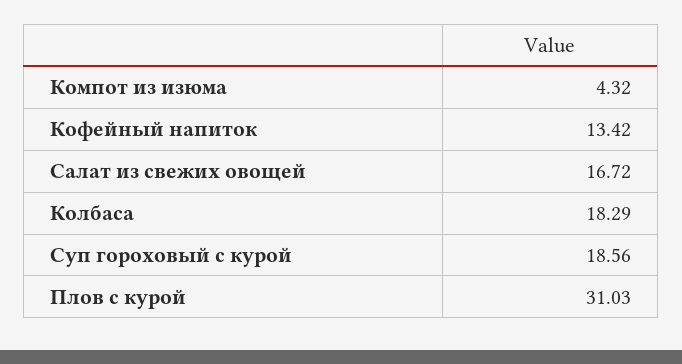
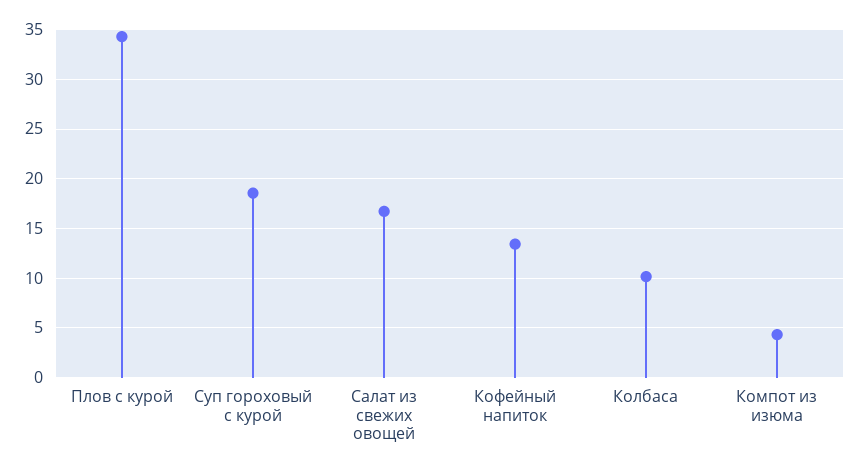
  {
    "Компот из изюма": 4.32,
    "Кофейный напиток": 13.42,
    "Салат из свежих овощей": 16.72,
-   "Колбаса": 18.29,
+   "Колбаса": 10,
    "Суп гороховый с курой": 18.56,
-   "Плов с курой": 31.03
+   "Плов с курой": 34
  }

